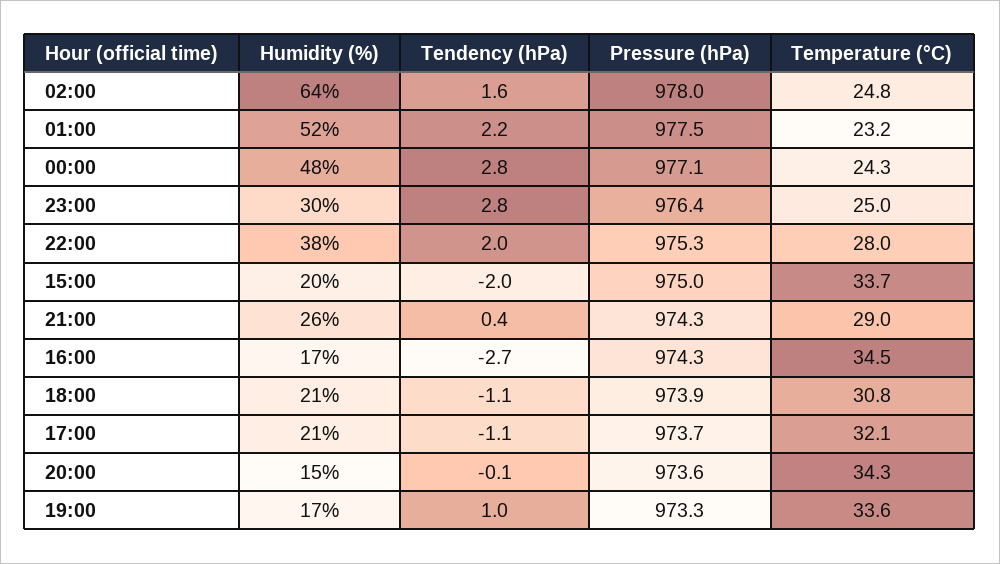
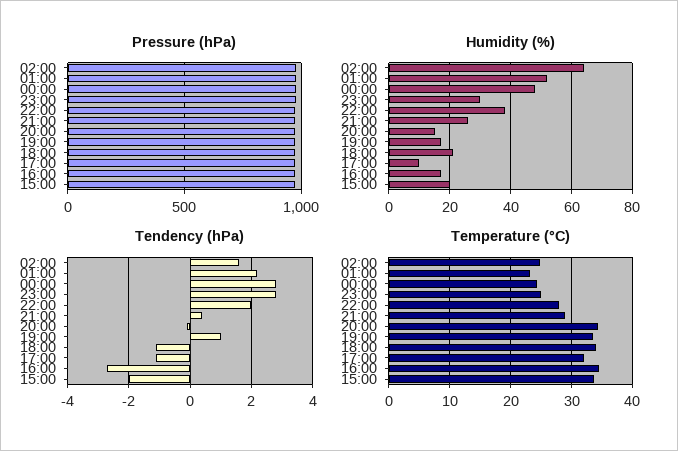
  {
    "Humidity (%)": {
      "02:00": 64,
      "01:00": 52,
      "00:00": 48,
      "23:00": 30,
      "22:00": 38,
      "15:00": 20,
      "21:00": 26,
      "16:00": 17,
      "18:00": 21,
-     "17:00": 21,
+     "17:00": 10,
      "20:00": 15,
      "19:00": 17
    },
    "Tendency (hPa)": {
      "02:00": 1.6,
      "01:00": 2.2,
      "00:00": 2.8,
      "23:00": 2.8,
      "22:00": 2,
      "15:00": -2,
      "21:00": 0.4,
      "16:00": -2.7,
      "18:00": -1.1,
      "17:00": -1.1,
      "20:00": -0.1,
      "19:00": 1
    },
    "Pressure (hPa)": {
      "02:00": 978,
      "01:00": 977.5,
      "00:00": 977.1,
      "23:00": 976.4,
      "22:00": 975.3,
      "15:00": 975,
      "21:00": 974.3,
      "16:00": 974.3,
      "18:00": 973.9,
      "17:00": 973.7,
      "20:00": 973.6,
      "19:00": 973.3
    },
    "Temperature (°C)": {
      "02:00": 24.8,
      "01:00": 23.2,
      "00:00": 24.3,
      "23:00": 25,
      "22:00": 28,
      "15:00": 33.7,
      "21:00": 29,
      "16:00": 34.5,
-     "18:00": 30.8,
+     "18:00": 34,
      "17:00": 32.1,
      "20:00": 34.3,
      "19:00": 33.6
    }
  }

